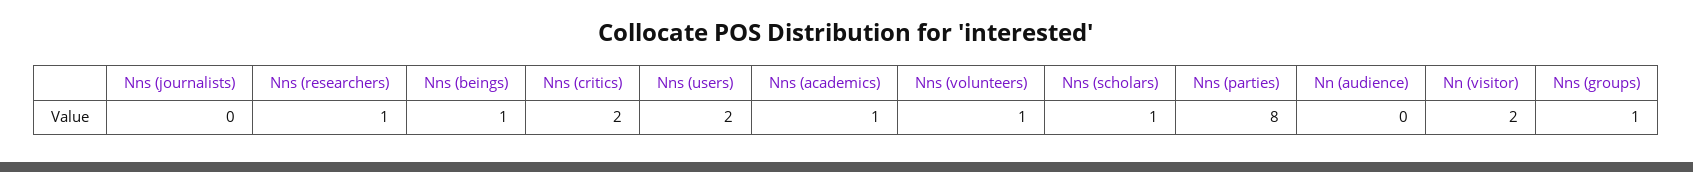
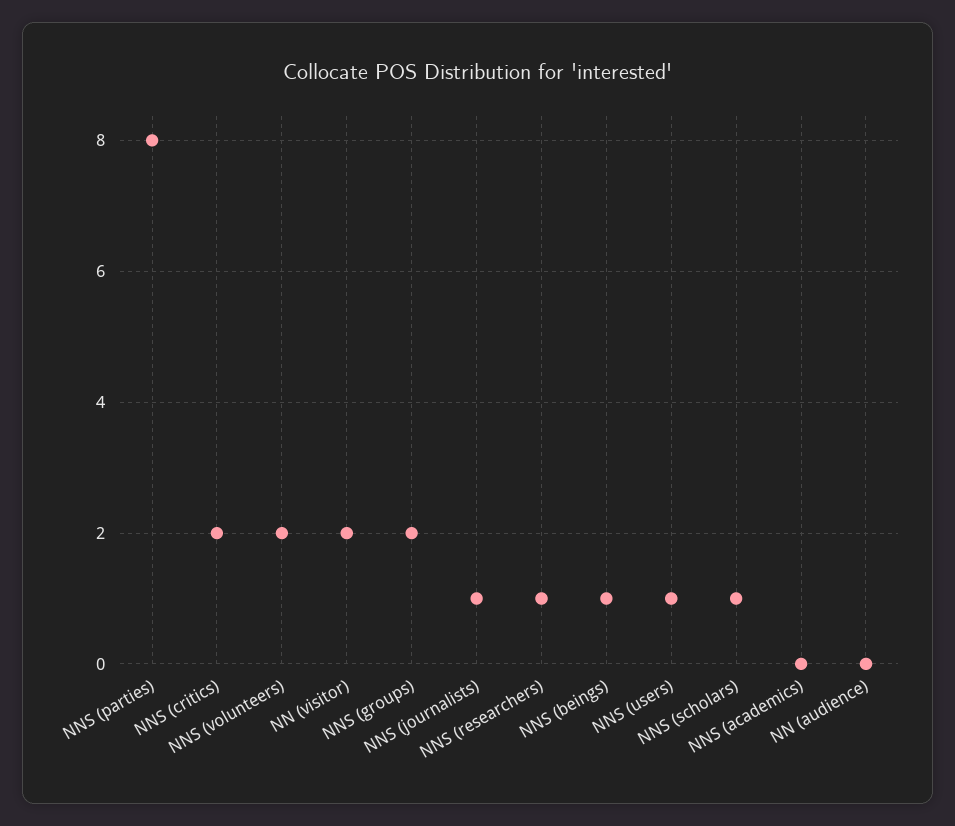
  {
-   "Nns (journalists)": 0,
+   "Nns (journalists)": 1,
    "Nns (researchers)": 1,
    "Nns (beings)": 1,
    "Nns (critics)": 2,
-   "Nns (users)": 2,
+   "Nns (users)": 1,
-   "Nns (academics)": 1,
+   "Nns (academics)": 0,
-   "Nns (volunteers)": 1,
+   "Nns (volunteers)": 2,
    "Nns (scholars)": 1,
    "Nns (parties)": 8,
    "Nn (audience)": 0,
    "Nn (visitor)": 2,
-   "Nns (groups)": 1
+   "Nns (groups)": 2
  }

